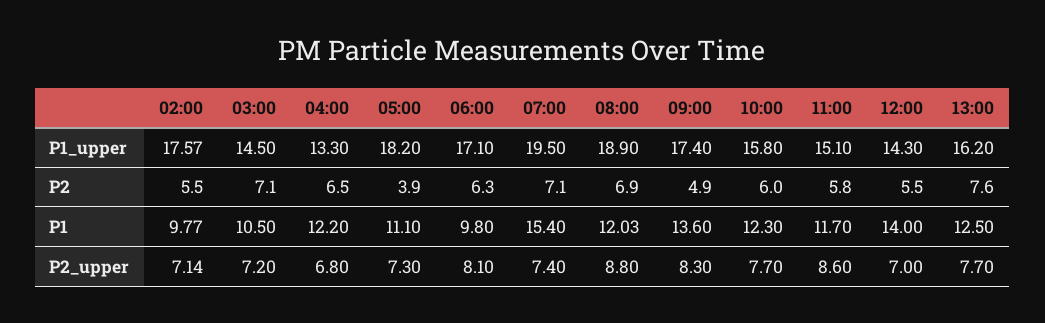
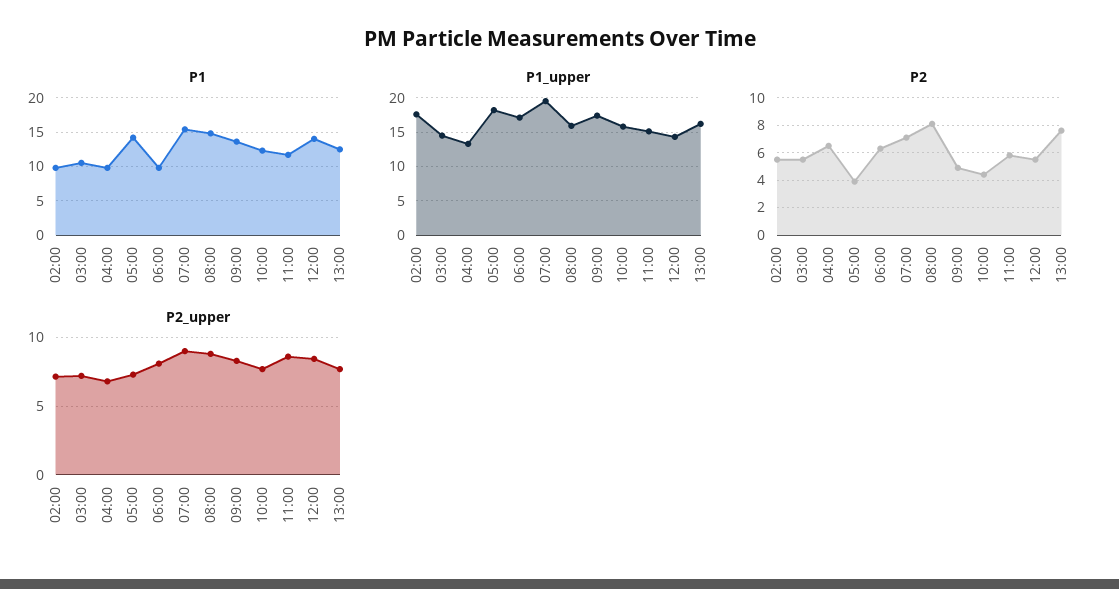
  {
    "P1_upper": {
      "02:00": 17.57,
      "03:00": 14.5,
      "04:00": 13.3,
      "05:00": 18.2,
      "06:00": 17.1,
      "07:00": 19.5,
-     "08:00": 18.9,
+     "08:00": 16,
      "09:00": 17.4,
      "10:00": 15.8,
      "11:00": 15.1,
      "12:00": 14.3,
      "13:00": 16.2
    },
    "P2": {
      "02:00": 5.5,
-     "03:00": 7.1,
+     "03:00": 5.5,
      "04:00": 6.5,
      "05:00": 3.9,
      "06:00": 6.3,
      "07:00": 7.1,
-     "08:00": 6.9,
+     "08:00": 8,
      "09:00": 4.9,
-     "10:00": 6,
+     "10:00": 4.5,
      "11:00": 5.8,
      "12:00": 5.5,
      "13:00": 7.6
    },
    "P1": {
      "02:00": 9.77,
      "03:00": 10.5,
-     "04:00": 12.2,
+     "04:00": 10,
-     "05:00": 11.1,
+     "05:00": 14,
      "06:00": 9.8,
      "07:00": 15.4,
-     "08:00": 12.03,
+     "08:00": 15,
      "09:00": 13.6,
      "10:00": 12.3,
      "11:00": 11.7,
      "12:00": 14,
      "13:00": 12.5
    },
    "P2_upper": {
      "02:00": 7.14,
      "03:00": 7.2,
      "04:00": 6.8,
      "05:00": 7.3,
      "06:00": 8.1,
-     "07:00": 7.4,
+     "07:00": 9,
      "08:00": 8.8,
      "09:00": 8.3,
      "10:00": 7.7,
      "11:00": 8.6,
-     "12:00": 7,
+     "12:00": 8.5,
      "13:00": 7.7
    }
  }

